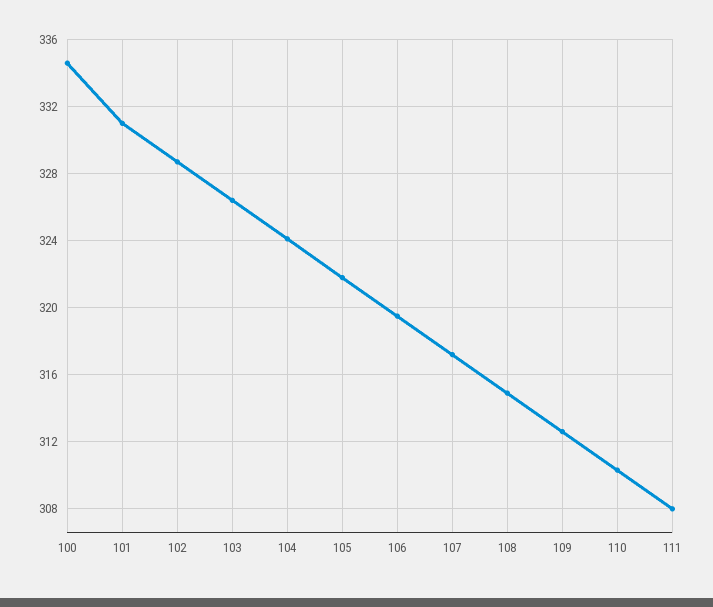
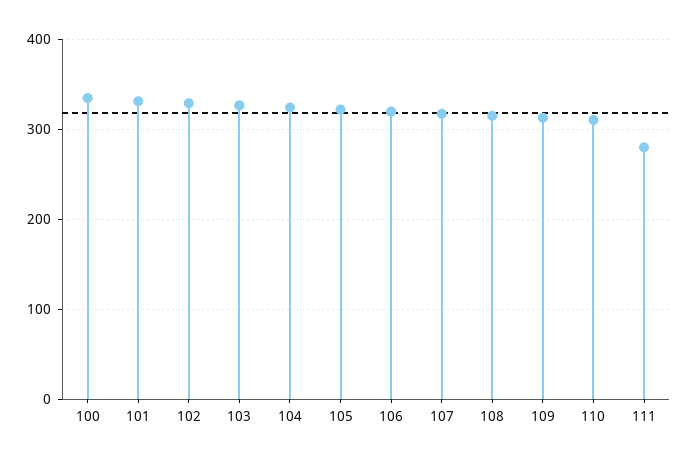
  {
    "100": 334.5,
    "101": 331,
    "102": 328.5,
    "103": 326.5,
    "104": 324,
    "105": 322,
    "106": 319.5,
    "107": 317,
    "108": 315,
    "109": 312.5,
    "110": 310.5,
-   "111": 308
+   "111": 280
  }

